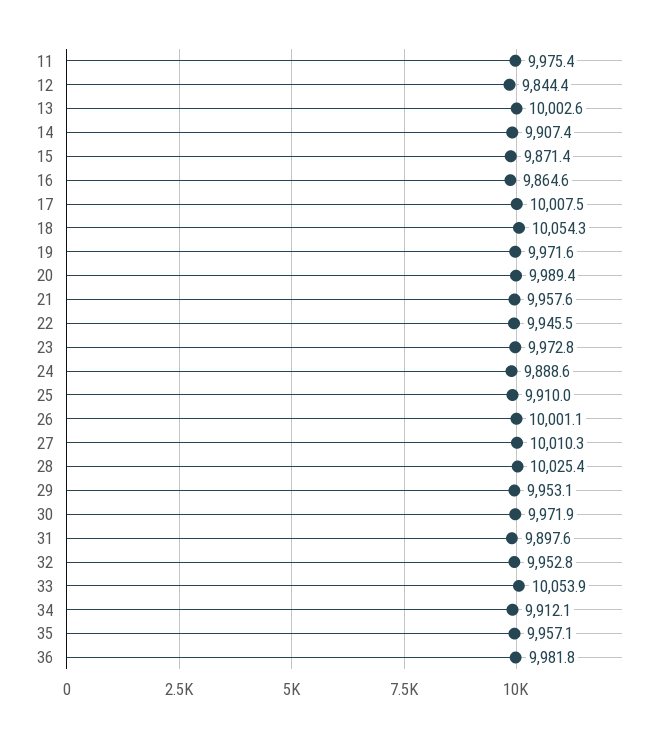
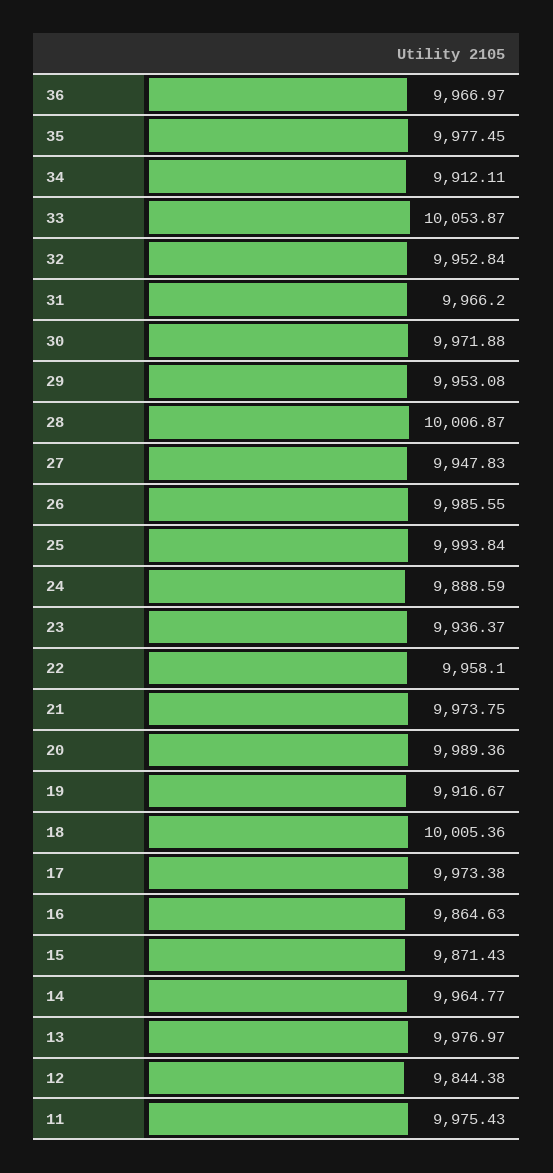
  {
    "11": 9975.43,
    "12": 9844.38,
-   "13": 10002.6,
+   "13": 9976.97,
-   "14": 9907.4,
+   "14": 9964.77,
    "15": 9871.43,
    "16": 9864.63,
-   "17": 10007.5,
+   "17": 9973.38,
-   "18": 10054.3,
+   "18": 10005.36,
-   "19": 9971.6,
+   "19": 9916.67,
    "20": 9989.36,
-   "21": 9957.6,
+   "21": 9973.75,
-   "22": 9945.5,
+   "22": 9958.1,
-   "23": 9972.8,
+   "23": 9936.37,
    "24": 9888.59,
-   "25": 9910,
+   "25": 9993.84,
-   "26": 10001.1,
+   "26": 9985.55,
-   "27": 10010.3,
+   "27": 9947.83,
-   "28": 10025.4,
+   "28": 10006.87,
    "29": 9953.08,
    "30": 9971.88,
-   "31": 9897.6,
+   "31": 9966.2,
    "32": 9952.84,
    "33": 10053.87,
    "34": 9912.11,
-   "35": 9957.1,
+   "35": 9977.45,
-   "36": 9981.8
+   "36": 9966.97
  }

